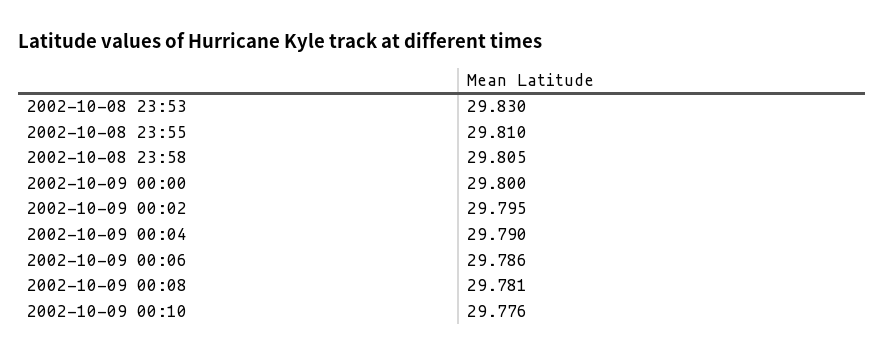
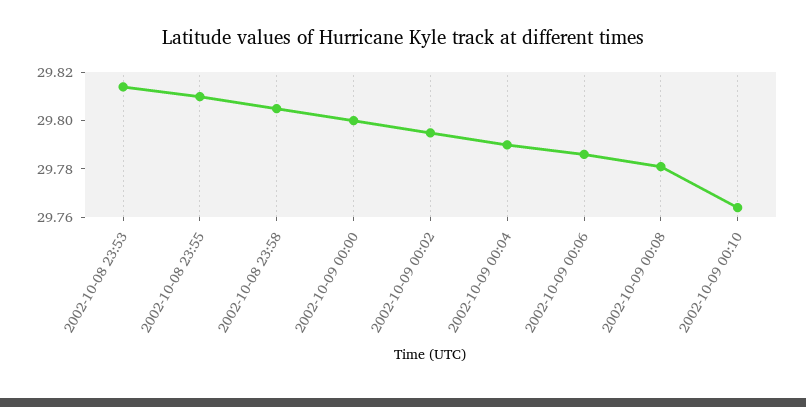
  {
-   "2002-10-08 23:53": 29.83,
+   "2002-10-08 23:53": 29.815,
    "2002-10-08 23:55": 29.81,
    "2002-10-08 23:58": 29.805,
    "2002-10-09 00:00": 29.8,
    "2002-10-09 00:02": 29.795,
    "2002-10-09 00:04": 29.79,
    "2002-10-09 00:06": 29.786,
    "2002-10-09 00:08": 29.781,
-   "2002-10-09 00:10": 29.776
+   "2002-10-09 00:10": 29.765
  }

